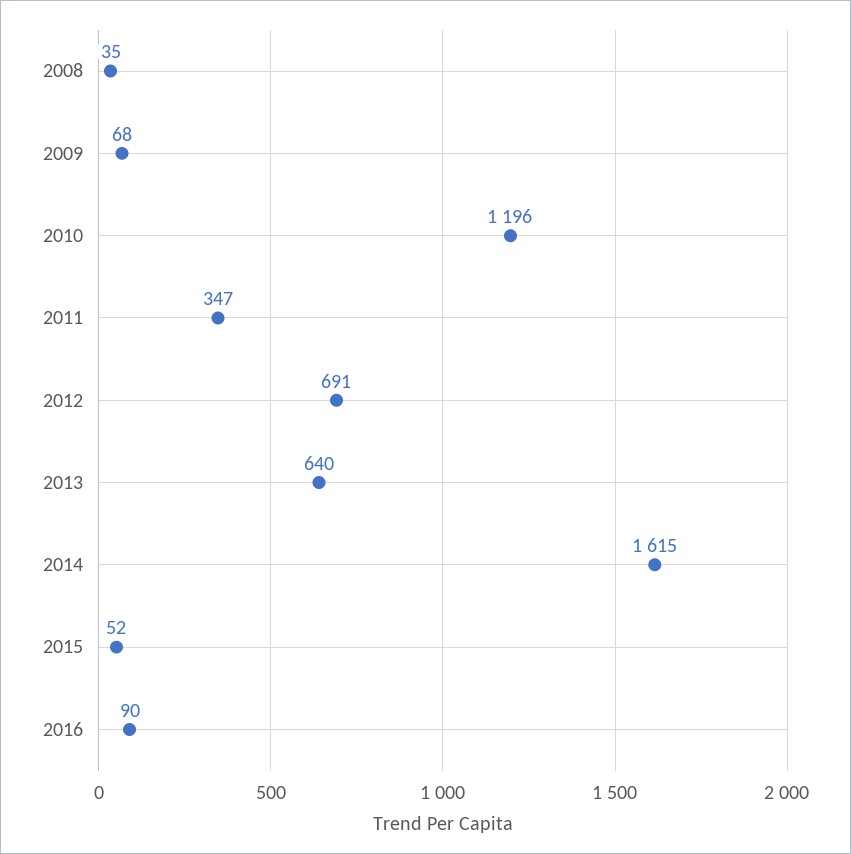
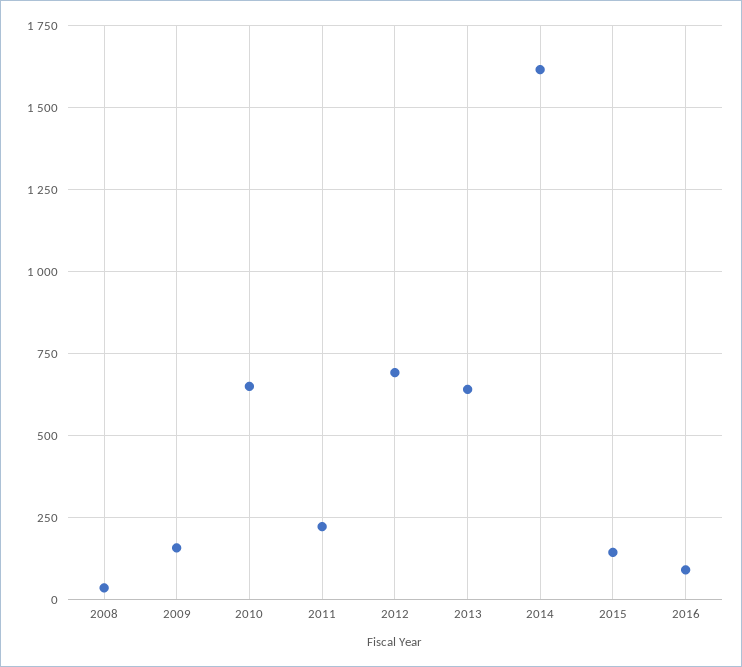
  {
    "2008": 35,
-   "2009": 68,
+   "2009": 150,
-   "2010": 1196,
+   "2010": 650,
-   "2011": 347,
+   "2011": 225,
    "2012": 691,
    "2013": 640,
    "2014": 1615,
-   "2015": 52,
+   "2015": 150,
    "2016": 90
  }

